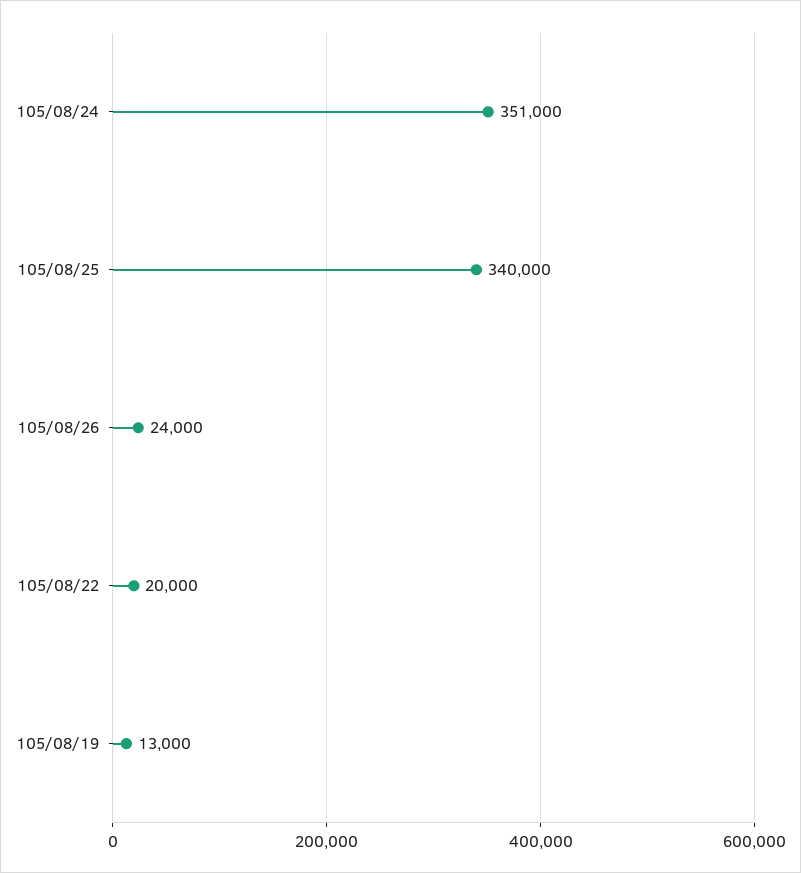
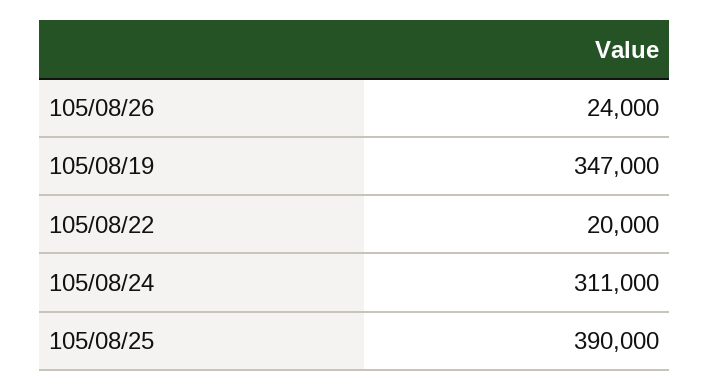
  {
-   "105/08/24": 351000,
+   "105/08/24": 311000,
-   "105/08/25": 340000,
+   "105/08/25": 390000,
    "105/08/26": 24000,
    "105/08/22": 20000,
-   "105/08/19": 13000
+   "105/08/19": 347000
  }

